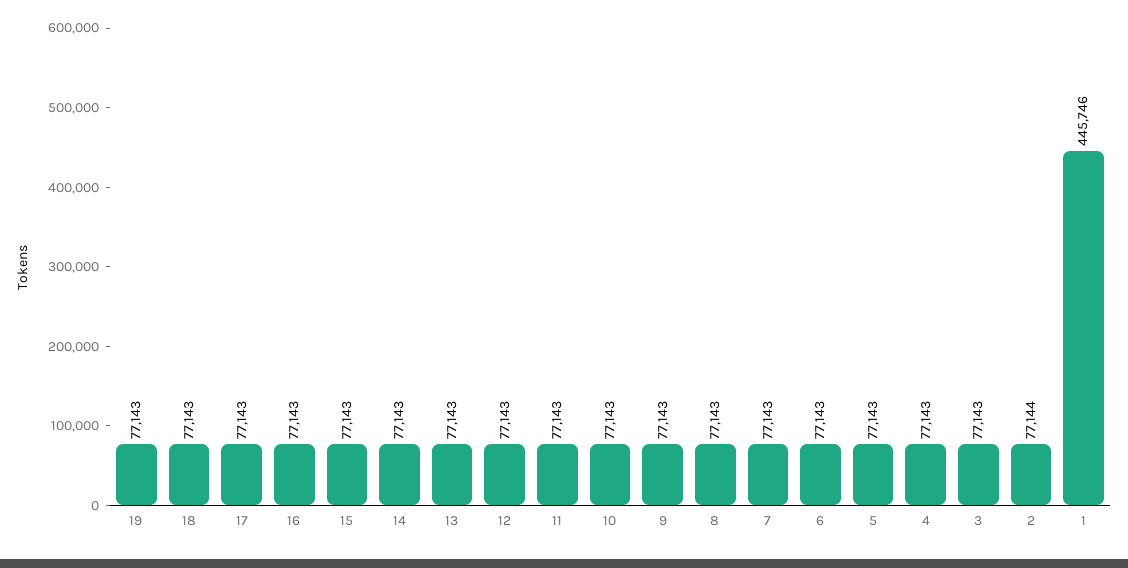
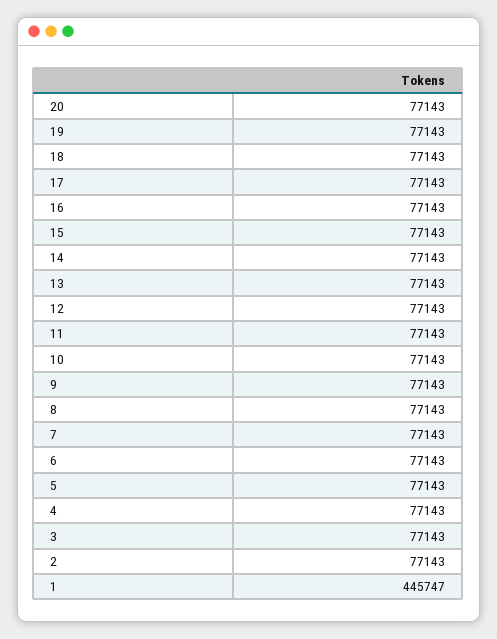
  {
    "19": 77143,
    "18": 77143,
    "17": 77143,
    "16": 77143,
    "15": 77143,
    "14": 77143,
    "13": 77143,
    "12": 77143,
    "11": 77143,
    "10": 77143,
    "9": 77143,
    "8": 77143,
    "7": 77143,
    "6": 77143,
    "5": 77143,
    "4": 77143,
    "3": 77143,
-   "2": 77144,
+   "2": 77143,
-   "1": 445746
+   "1": 445747,
+   "20": 77143
  }

